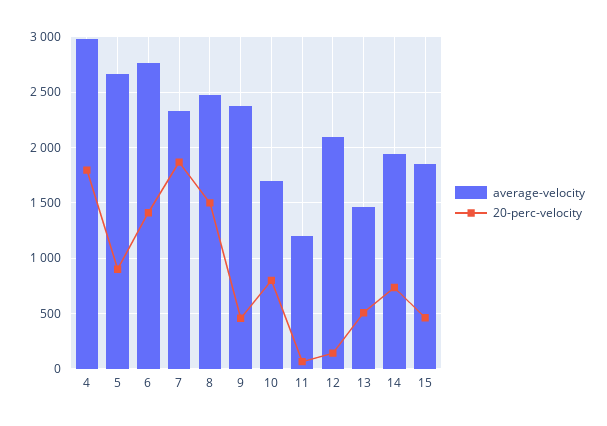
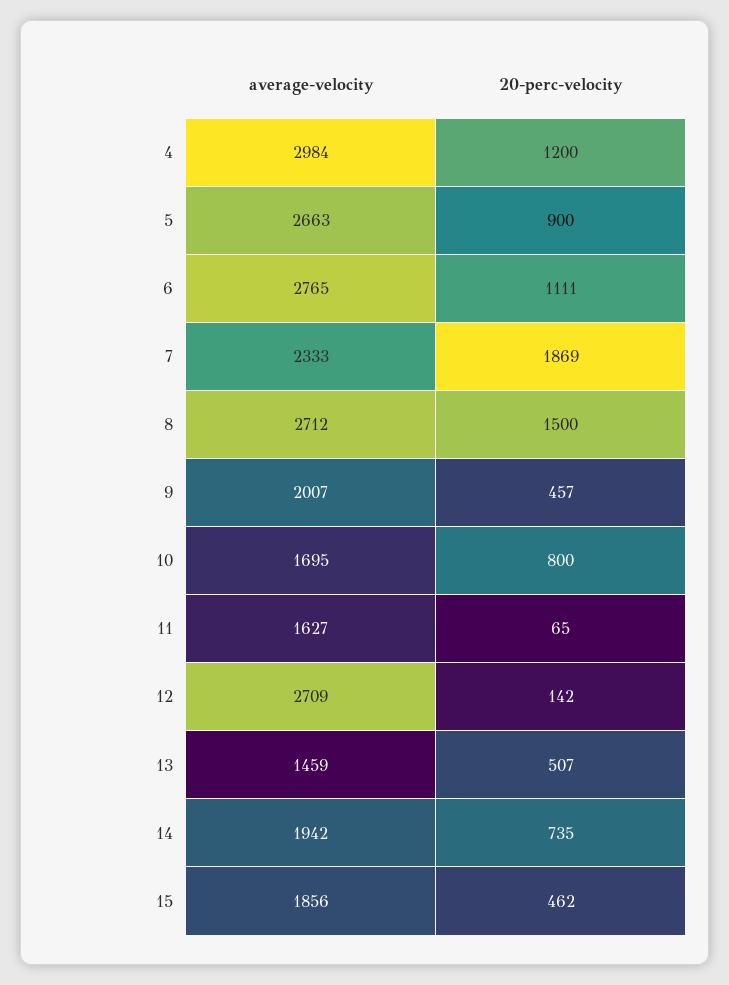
  {
    "average-velocity": {
      "4": 2984,
      "5": 2663,
      "6": 2765,
      "7": 2333,
-     "8": 2500,
+     "8": 2712,
-     "9": 2400,
+     "9": 2007,
      "10": 1695,
-     "11": 1200,
+     "11": 1627,
-     "12": 2100,
+     "12": 2709,
      "13": 1459,
      "14": 1942,
      "15": 1856
    },
    "20-perc-velocity": {
-     "4": 1800,
+     "4": 1200,
      "5": 900,
-     "6": 1400,
+     "6": 1111,
      "7": 1869,
      "8": 1500,
      "9": 457,
      "10": 800,
      "11": 65,
      "12": 142,
      "13": 507,
      "14": 735,
      "15": 462
    }
  }

